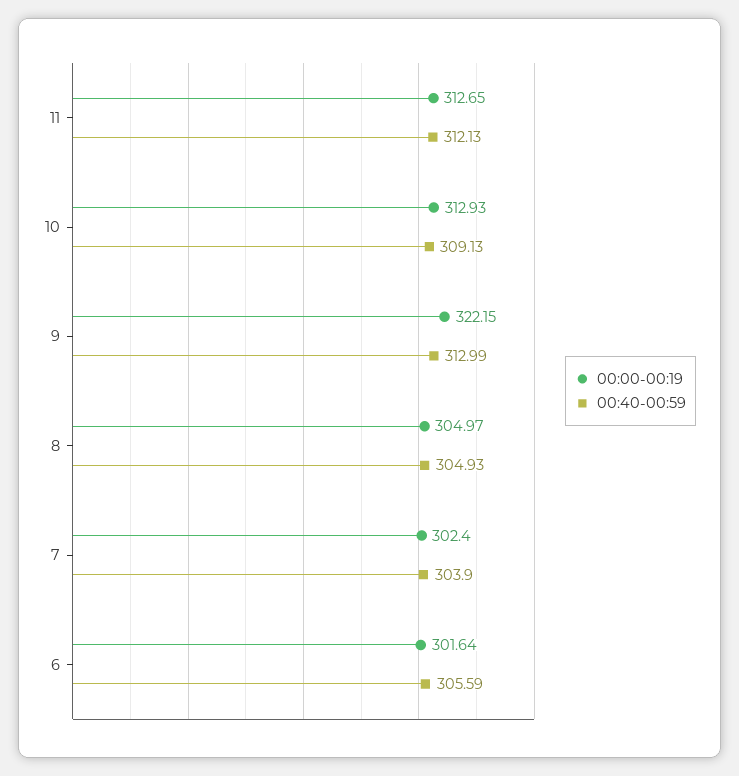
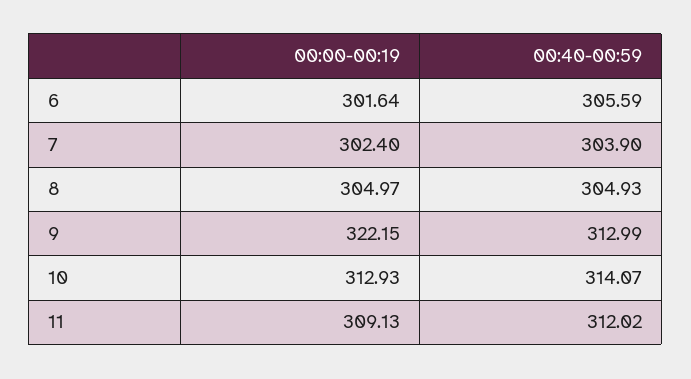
  {
    "00:00-00:19": {
-     "11": 312.65,
+     "11": 309.13,
      "10": 312.93,
      "9": 322.15,
      "8": 304.97,
      "7": 302.4,
      "6": 301.64
    },
    "00:40-00:59": {
-     "11": 312.13,
+     "11": 312.02,
-     "10": 309.13,
+     "10": 314.07,
      "9": 312.99,
      "8": 304.93,
      "7": 303.9,
      "6": 305.59
    }
  }

